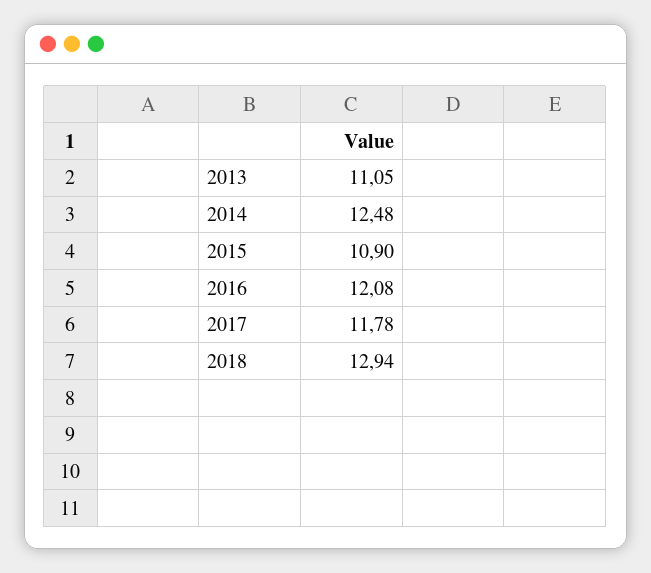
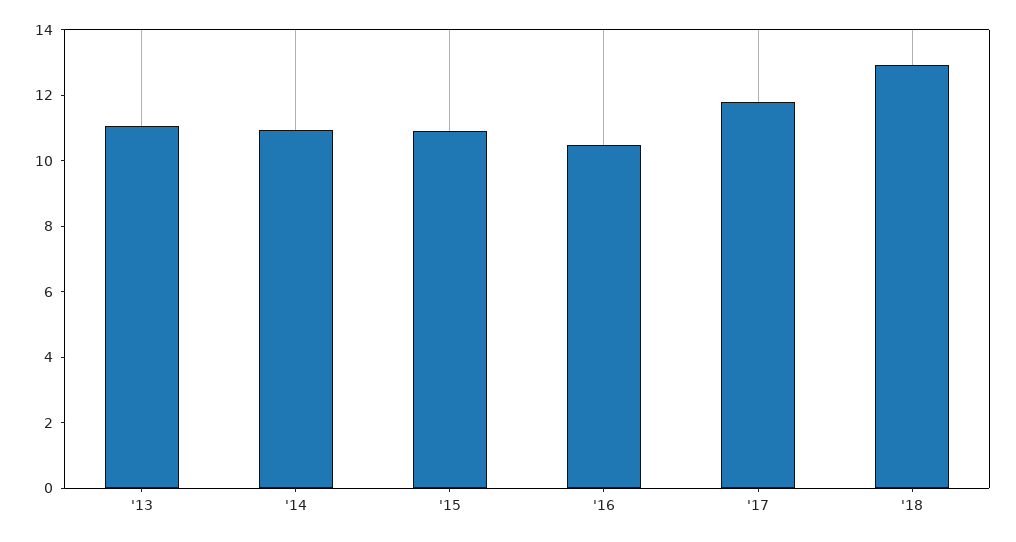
  {
    "2013": 11.05,
-   "2014": 12.48,
+   "2014": 11,
    "2015": 10.9,
-   "2016": 12.08,
+   "2016": 10.5,
    "2017": 11.78,
    "2018": 12.94
  }

